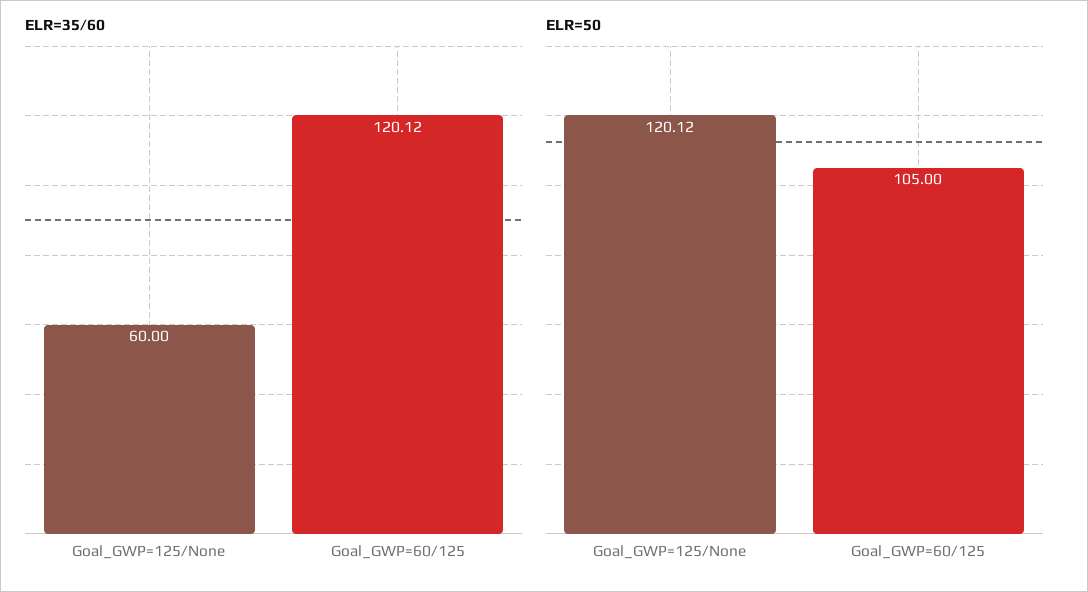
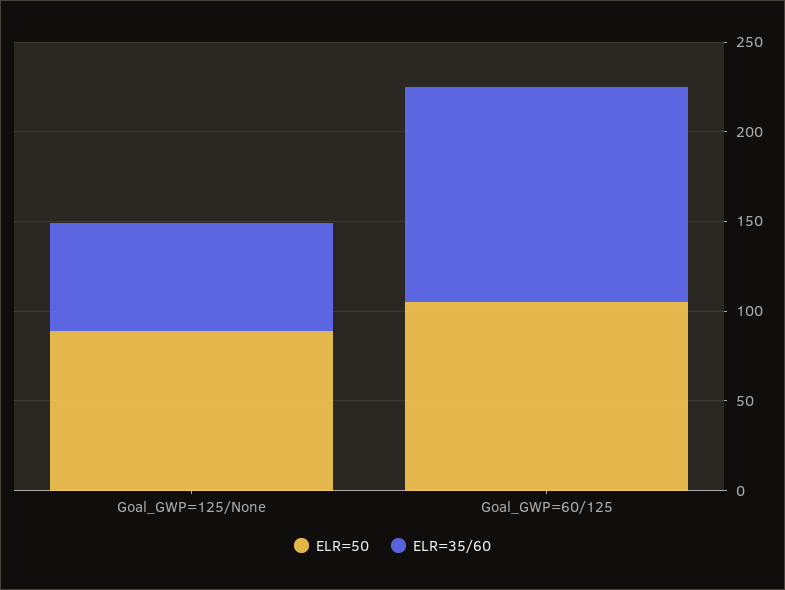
  {
    "ELR=35/60": {
      "Goal_GWP=125/None": 60,
      "Goal_GWP=60/125": 120.12
    },
    "ELR=50": {
-     "Goal_GWP=125/None": 120.12,
+     "Goal_GWP=125/None": 90,
      "Goal_GWP=60/125": 105
    }
  }

